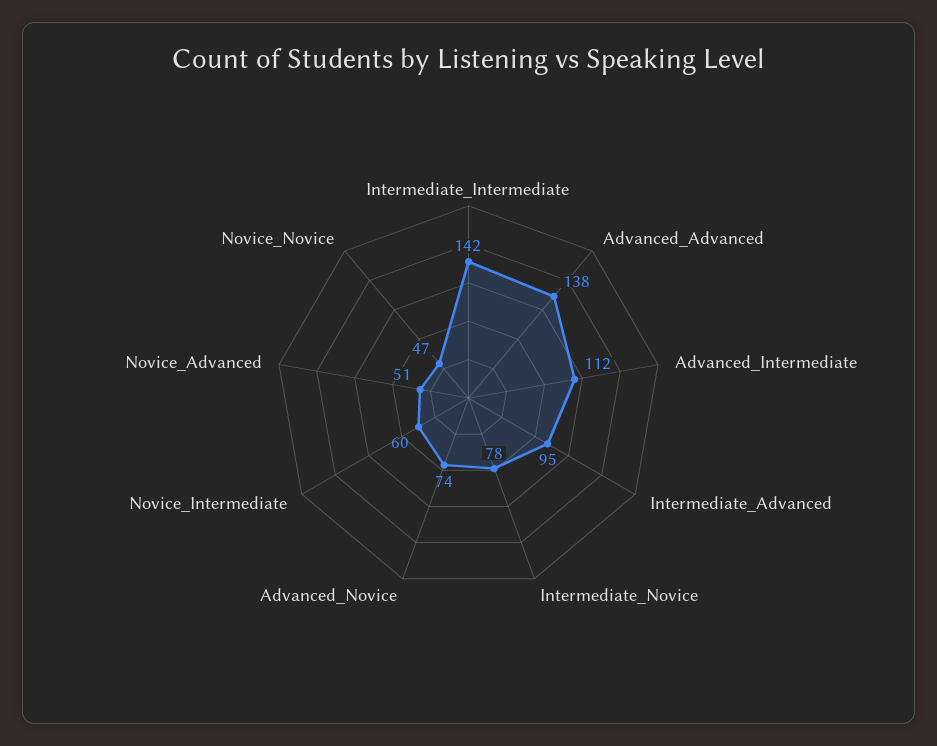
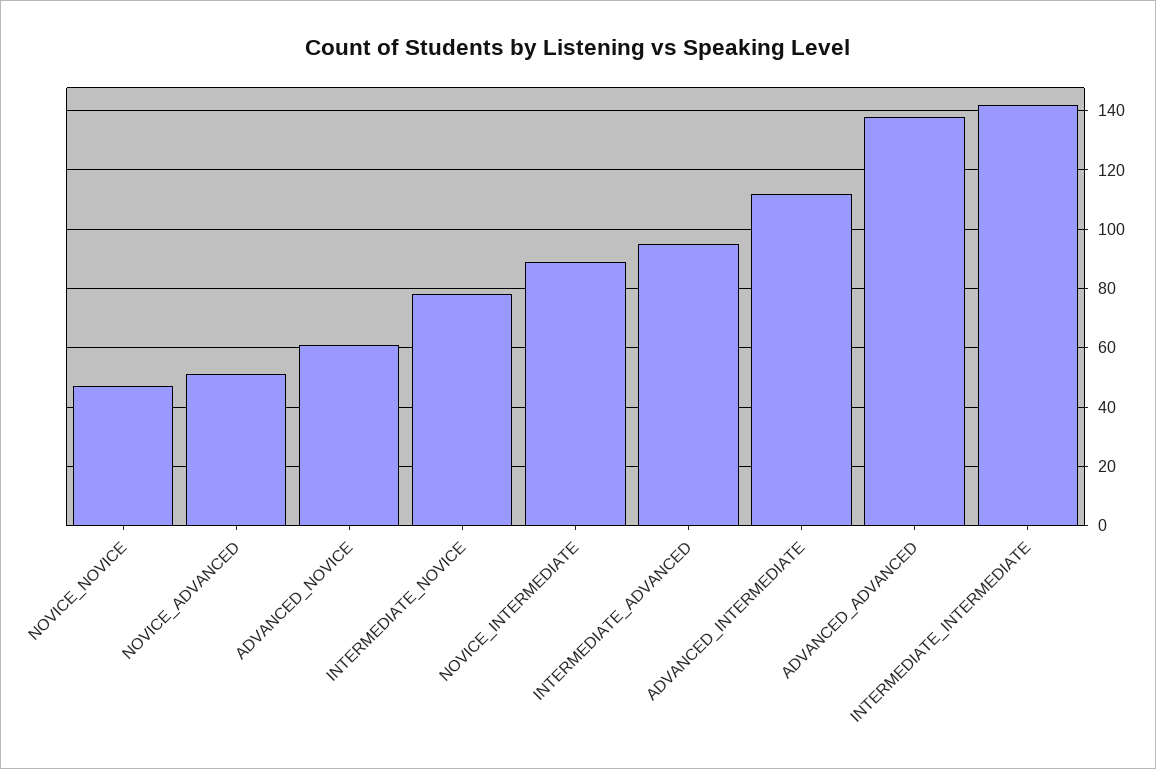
  {
    "Intermediate_Intermediate": 142,
    "Advanced_Advanced": 138,
    "Advanced_Intermediate": 112,
    "Intermediate_Advanced": 95,
    "Intermediate_Novice": 78,
-   "Advanced_Novice": 74,
+   "Advanced_Novice": 60,
-   "Novice_Intermediate": 60,
+   "Novice_Intermediate": 90,
    "Novice_Advanced": 51,
    "Novice_Novice": 47
  }

